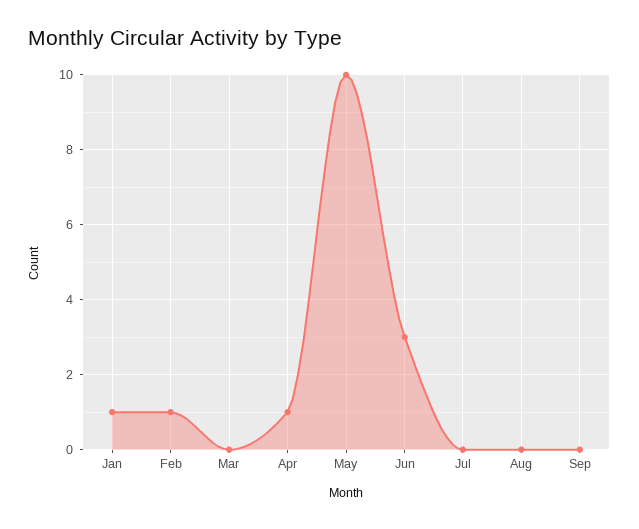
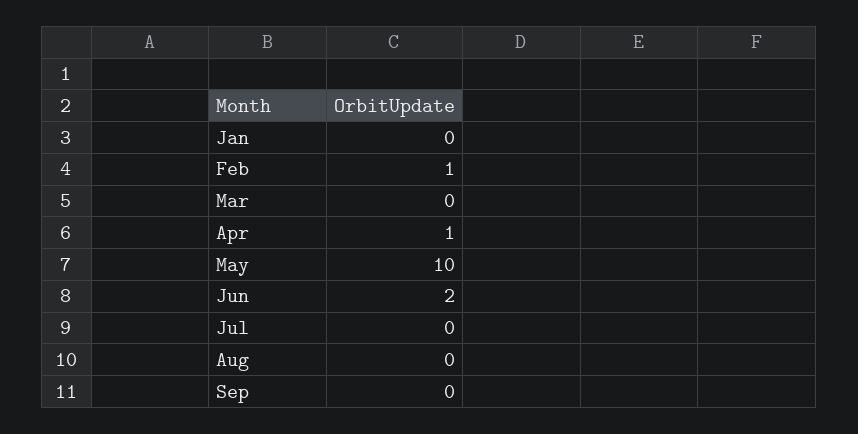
  {
-   "Jan": 1,
+   "Jan": 0,
    "Feb": 1,
    "Mar": 0,
    "Apr": 1,
    "May": 10,
-   "Jun": 3,
+   "Jun": 2,
    "Jul": 0,
    "Aug": 0,
    "Sep": 0
  }

